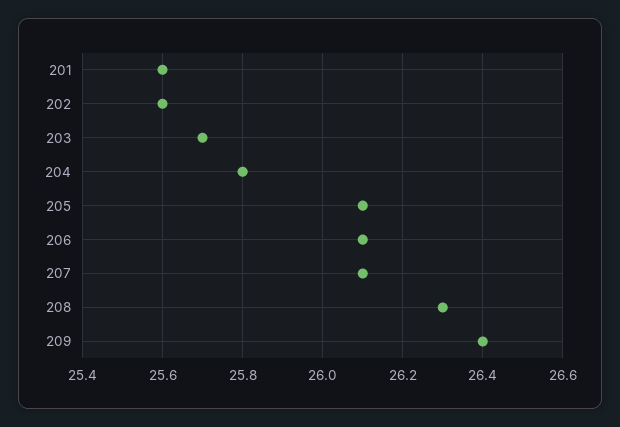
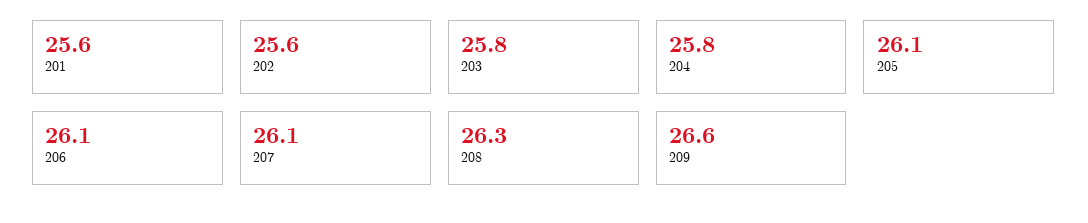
  {
    "201": 25.6,
    "202": 25.6,
-   "203": 25.7,
+   "203": 25.8,
    "204": 25.8,
    "205": 26.1,
    "206": 26.1,
    "207": 26.1,
    "208": 26.3,
-   "209": 26.4
+   "209": 26.6
  }

